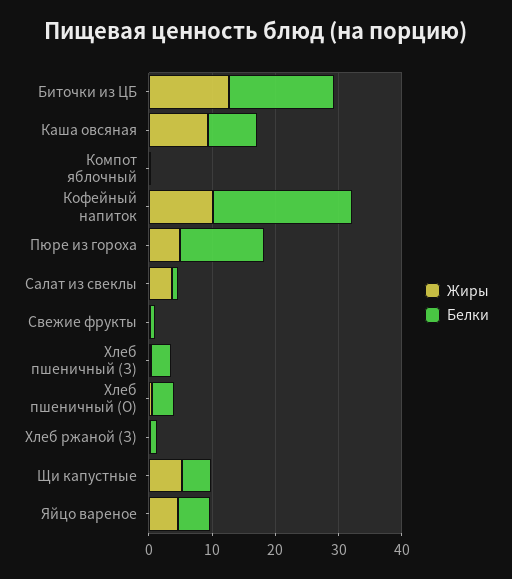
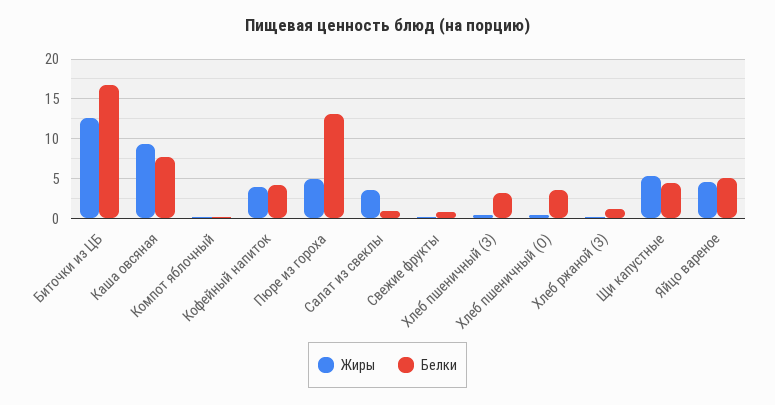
  {
    "Жиры": {
      "Биточки из ЦБ": 13,
      "Каша овсяная": 9,
      "Компот яблочный": 0,
-     "Кофейный напиток": 10,
+     "Кофейный напиток": 4,
      "Пюре из гороха": 5,
      "Салат из свеклы": 4,
      "Свежие фрукты": 0,
      "Хлеб пшеничный (З)": 0,
      "Хлеб пшеничный (О)": 0,
      "Хлеб ржаной (З)": 0,
      "Щи капустные": 5,
      "Яйцо вареное": 5
    },
    "Белки": {
      "Биточки из ЦБ": 17,
      "Каша овсяная": 8,
      "Компот яблочный": 0,
-     "Кофейный напиток": 22,
+     "Кофейный напиток": 4,
      "Пюре из гороха": 13,
      "Салат из свеклы": 1,
      "Свежие фрукты": 1,
      "Хлеб пшеничный (З)": 3,
      "Хлеб пшеничный (О)": 4,
      "Хлеб ржаной (З)": 1,
      "Щи капустные": 4,
      "Яйцо вареное": 5
    }
  }

